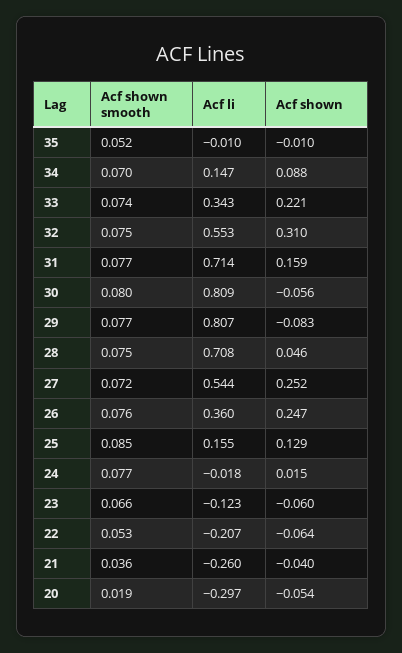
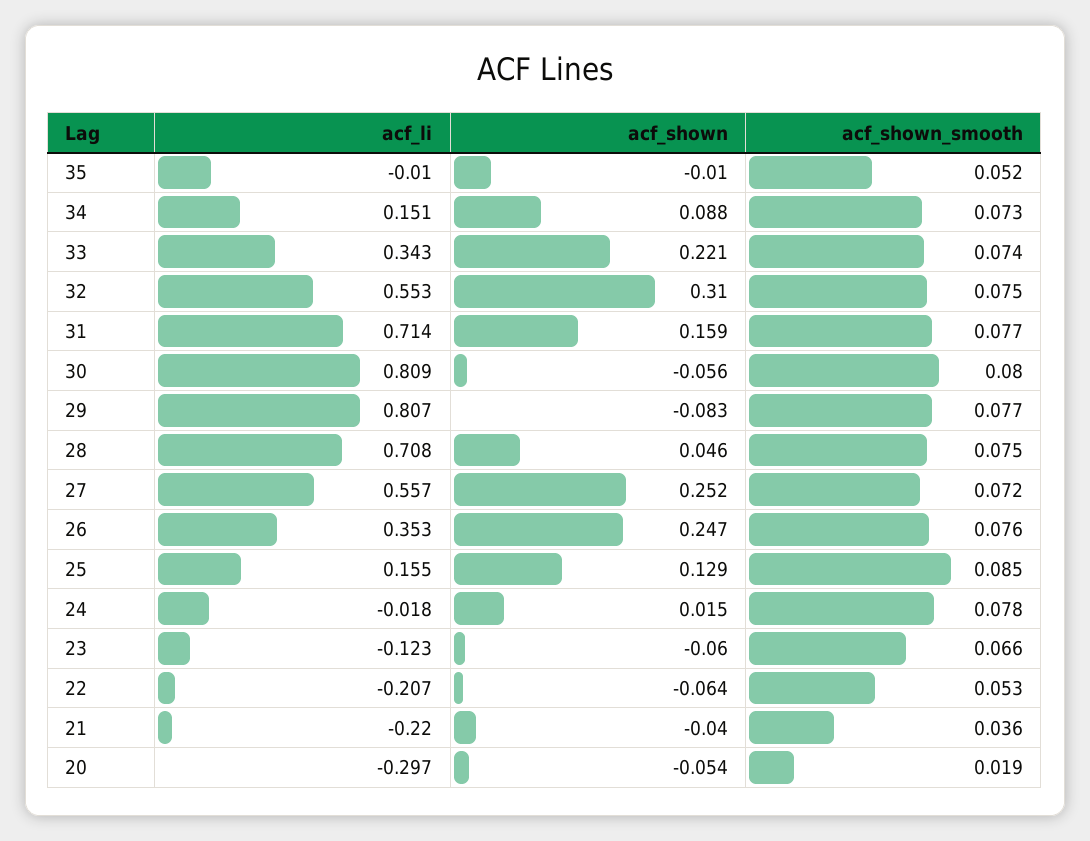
  {
    "Acf shown smooth": {
      "35": 0.052,
-     "34": 0.07,
+     "34": 0.073,
      "33": 0.074,
      "32": 0.075,
      "31": 0.077,
      "30": 0.08,
      "29": 0.077,
      "28": 0.075,
      "27": 0.072,
      "26": 0.076,
      "25": 0.085,
-     "24": 0.077,
+     "24": 0.078,
      "23": 0.066,
      "22": 0.053,
      "21": 0.036,
      "20": 0.019
    },
    "Acf li": {
      "35": -0.01,
-     "34": 0.147,
+     "34": 0.151,
      "33": 0.343,
      "32": 0.553,
      "31": 0.714,
      "30": 0.809,
      "29": 0.807,
      "28": 0.708,
-     "27": 0.544,
+     "27": 0.557,
-     "26": 0.36,
+     "26": 0.353,
      "25": 0.155,
      "24": -0.018,
      "23": -0.123,
      "22": -0.207,
-     "21": -0.26,
+     "21": -0.22,
      "20": -0.297
    },
    "Acf shown": {
      "35": -0.01,
      "34": 0.088,
      "33": 0.221,
      "32": 0.31,
      "31": 0.159,
      "30": -0.056,
      "29": -0.083,
      "28": 0.046,
      "27": 0.252,
      "26": 0.247,
      "25": 0.129,
      "24": 0.015,
      "23": -0.06,
      "22": -0.064,
      "21": -0.04,
      "20": -0.054
    }
  }

